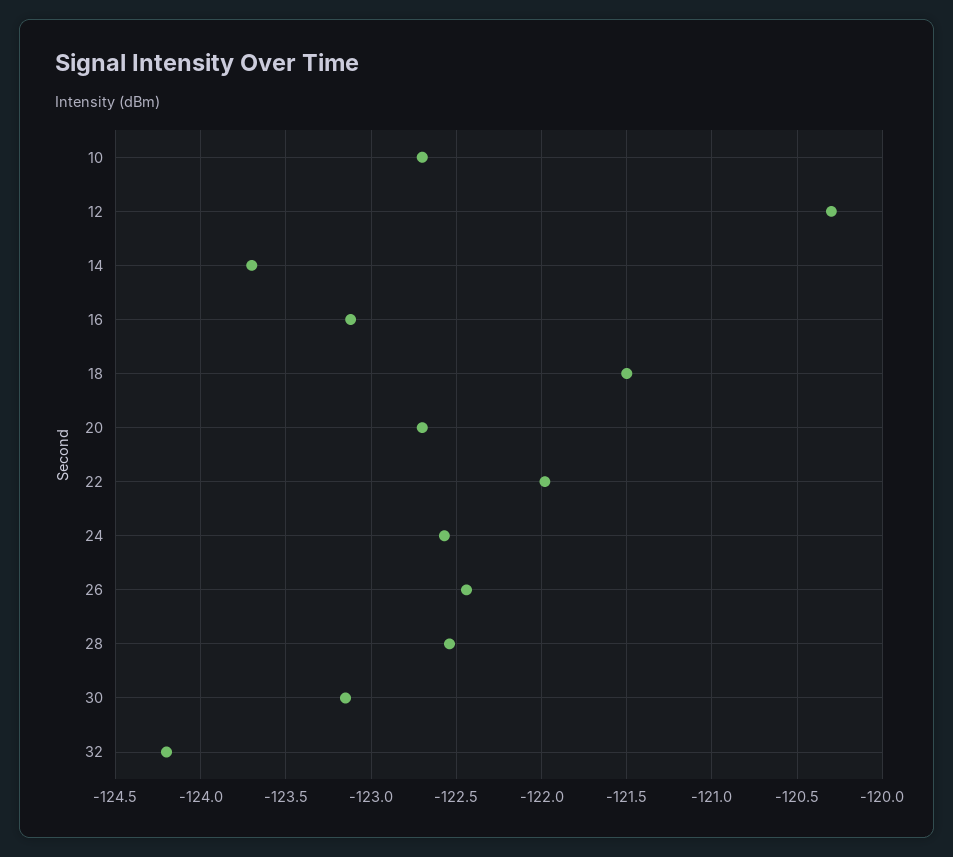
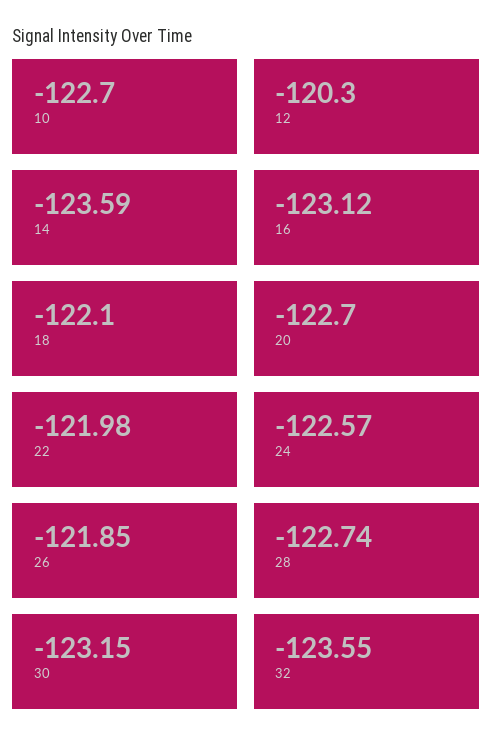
  {
    "10": -122.7,
    "12": -120.3,
-   "14": -123.7,
+   "14": -123.59,
    "16": -123.12,
-   "18": -121.5,
+   "18": -122.1,
    "20": -122.7,
    "22": -121.98,
    "24": -122.57,
-   "26": -122.45,
+   "26": -121.85,
-   "28": -122.55,
+   "28": -122.74,
    "30": -123.15,
-   "32": -124.2
+   "32": -123.55
  }

